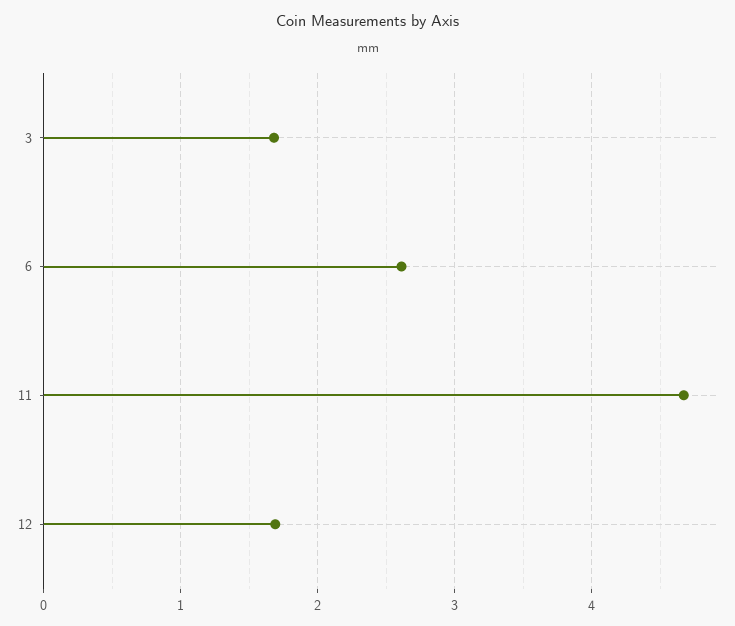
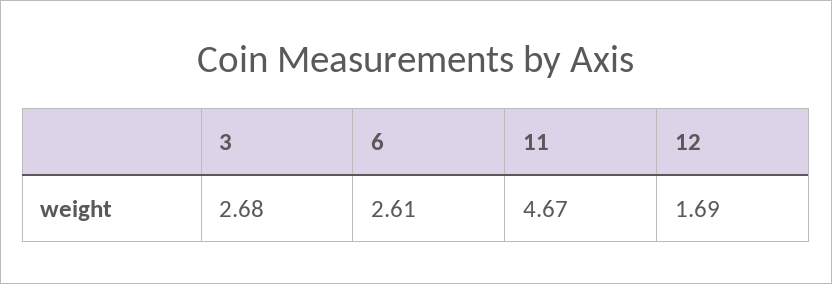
  {
-   "3": 1.7,
+   "3": 2.68,
    "6": 2.61,
    "11": 4.67,
    "12": 1.69
  }

